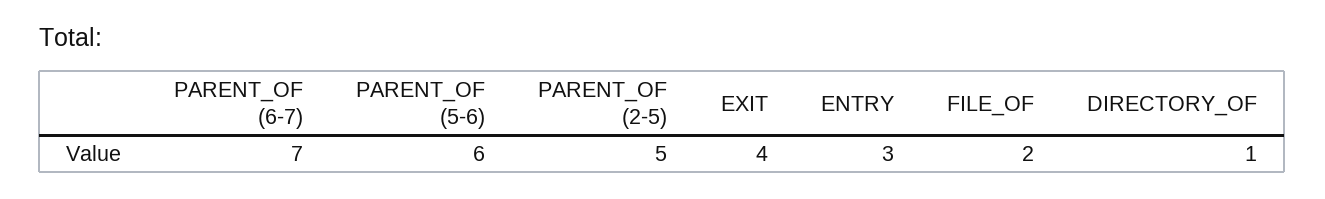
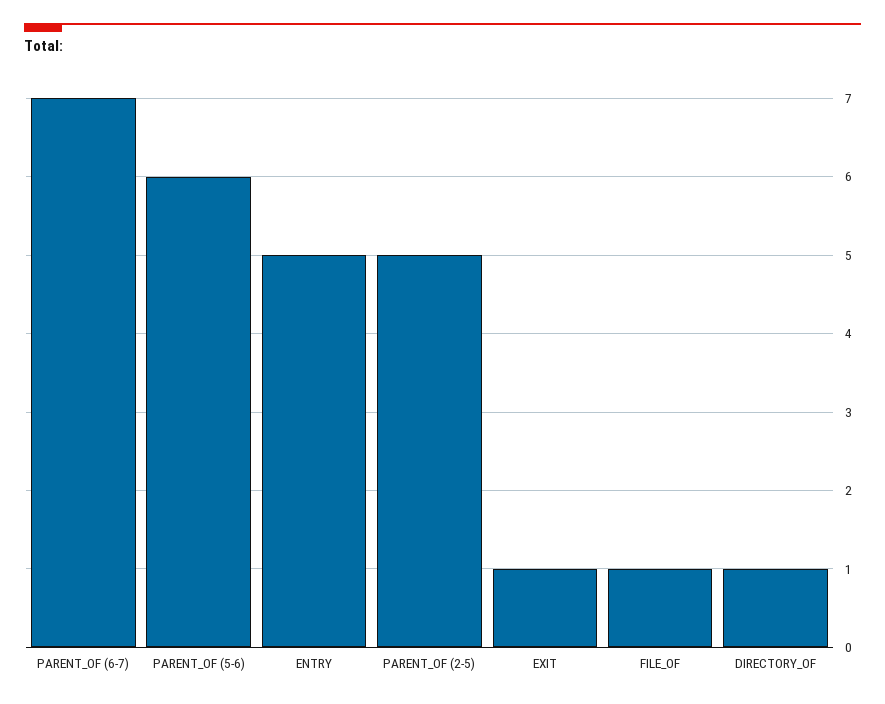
  {
    "PARENT_OF (6-7)": 7,
    "PARENT_OF (5-6)": 6,
    "PARENT_OF (2-5)": 5,
-   "EXIT": 4,
+   "EXIT": 1,
-   "ENTRY": 3,
+   "ENTRY": 5,
-   "FILE_OF": 2,
+   "FILE_OF": 1,
    "DIRECTORY_OF": 1
  }

